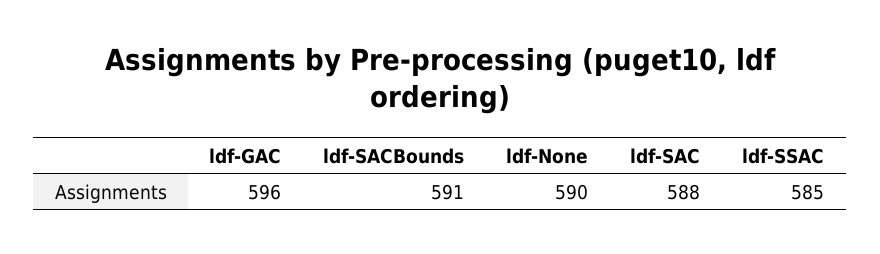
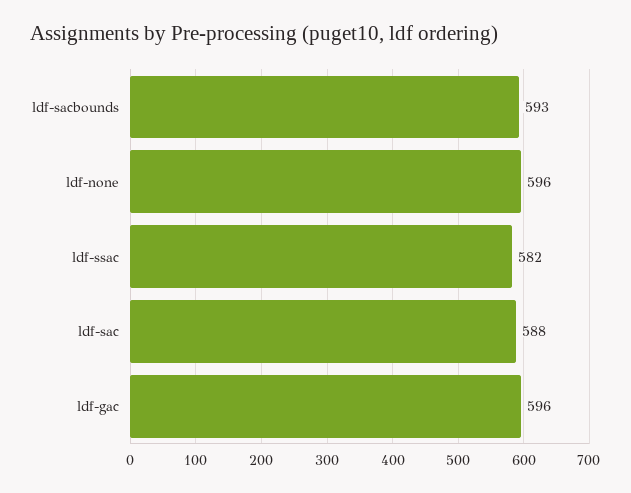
  {
    "ldf-GAC": 596,
-   "ldf-SACBounds": 591,
+   "ldf-SACBounds": 593,
-   "ldf-None": 590,
+   "ldf-None": 596,
    "ldf-SAC": 588,
-   "ldf-SSAC": 585
+   "ldf-SSAC": 582
  }

